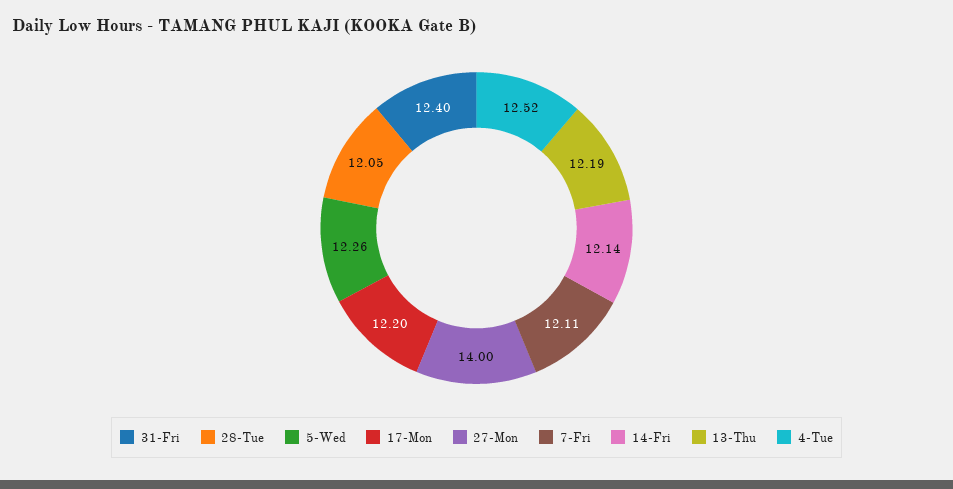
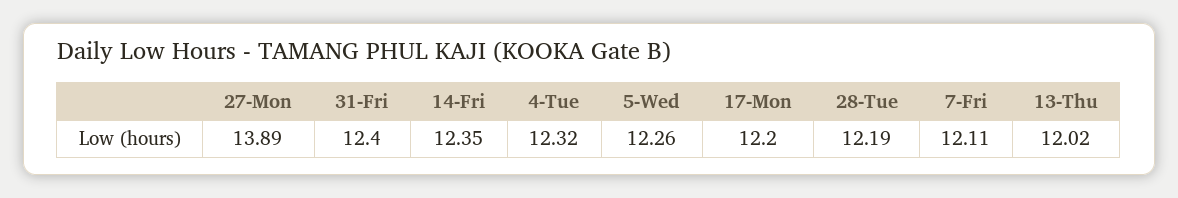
  {
    "31-Fri": 12.4,
-   "28-Tue": 12.05,
+   "28-Tue": 12.19,
    "5-Wed": 12.26,
    "17-Mon": 12.2,
-   "27-Mon": 14,
+   "27-Mon": 13.89,
    "7-Fri": 12.11,
-   "14-Fri": 12.14,
+   "14-Fri": 12.35,
-   "13-Thu": 12.19,
+   "13-Thu": 12.02,
-   "4-Tue": 12.52
+   "4-Tue": 12.32
  }

